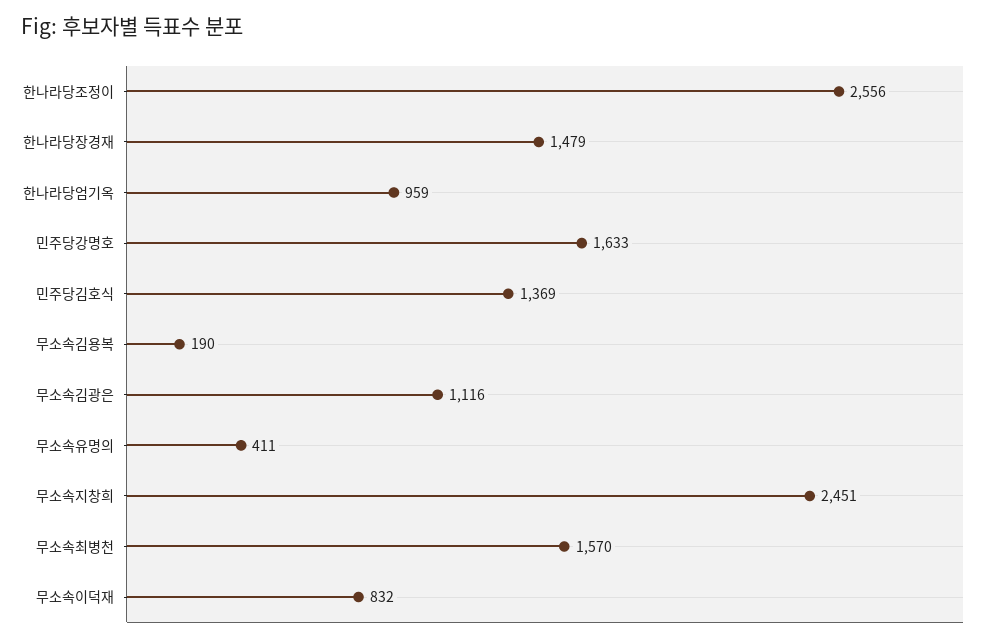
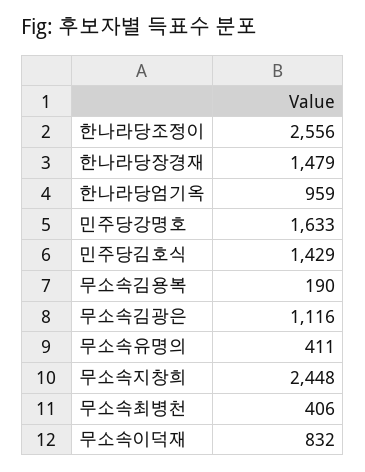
  {
    "한나라당조정이": 2556,
    "한나라당장경재": 1479,
    "한나라당엄기옥": 959,
    "민주당강명호": 1633,
-   "민주당김호식": 1369,
+   "민주당김호식": 1429,
    "무소속김용복": 190,
    "무소속김광은": 1116,
    "무소속유명의": 411,
-   "무소속지창희": 2451,
+   "무소속지창희": 2448,
-   "무소속최병천": 1570,
+   "무소속최병천": 406,
    "무소속이덕재": 832
  }

